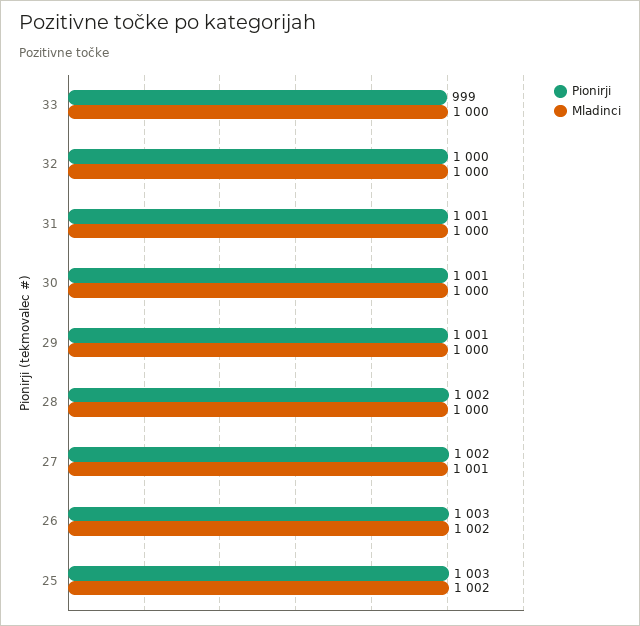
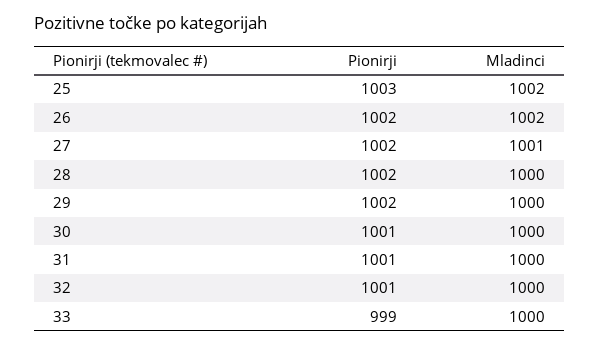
  {
    "Pionirji": {
      "33": 999,
-     "32": 1000,
+     "32": 1001,
      "31": 1001,
      "30": 1001,
-     "29": 1001,
+     "29": 1002,
      "28": 1002,
      "27": 1002,
-     "26": 1003,
+     "26": 1002,
      "25": 1003
    },
    "Mladinci": {
      "33": 1000,
      "32": 1000,
      "31": 1000,
      "30": 1000,
      "29": 1000,
      "28": 1000,
      "27": 1001,
      "26": 1002,
      "25": 1002
    }
  }

